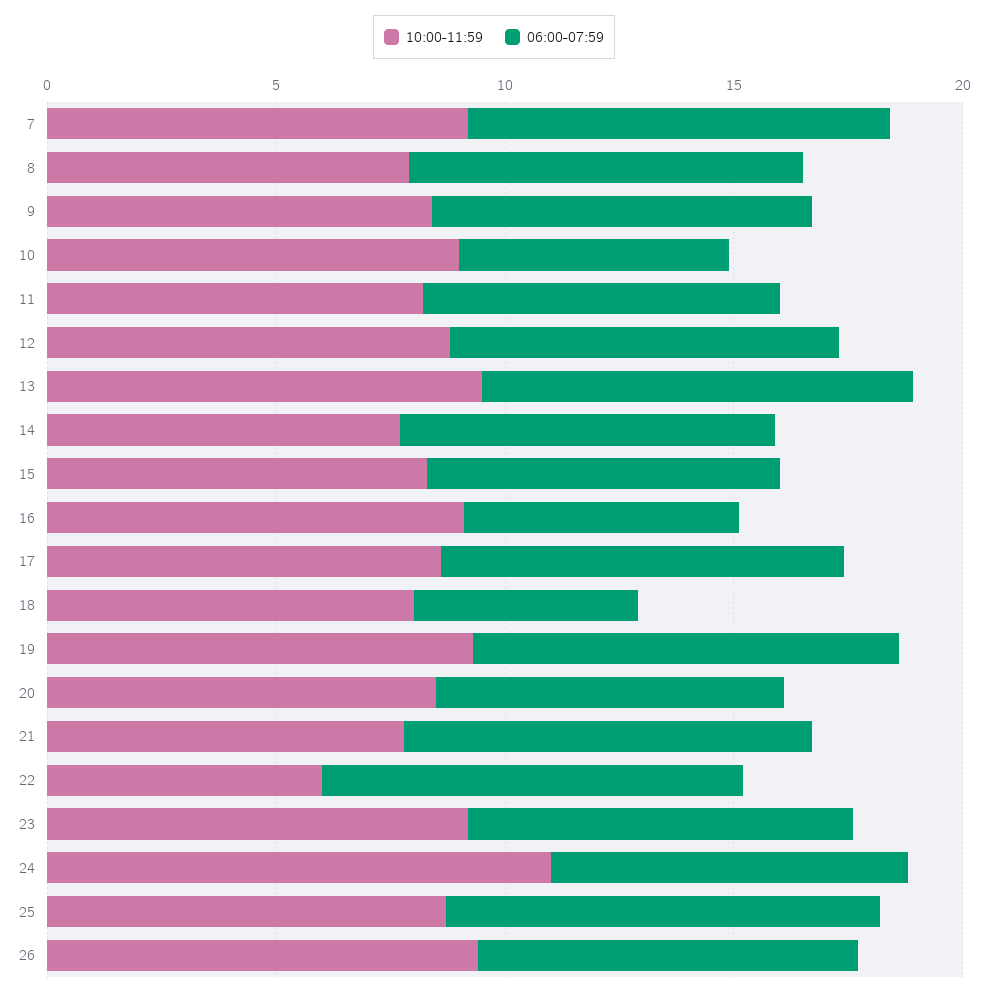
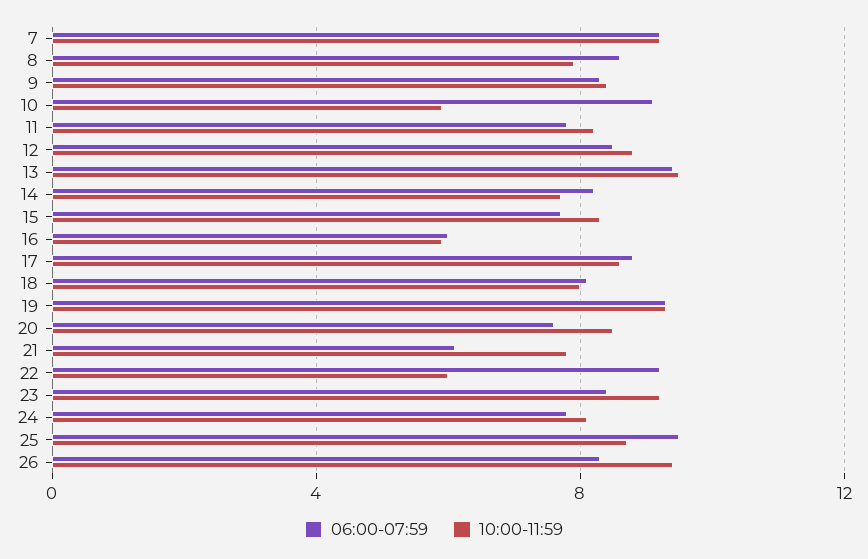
  {
    "10:00-11:59": {
      "7": 9,
      "8": 8,
      "9": 8.5,
-     "10": 9,
+     "10": 6,
      "11": 8,
      "12": 9,
      "13": 9.5,
      "14": 7.5,
      "15": 8.5,
-     "16": 9,
+     "16": 6,
      "17": 8.5,
      "18": 8,
      "19": 9.5,
      "20": 8.5,
      "21": 8,
      "22": 6,
      "23": 9,
-     "24": 11,
+     "24": 8,
      "25": 8.5,
      "26": 9.5
    },
    "06:00-07:59": {
      "7": 9,
      "8": 8.5,
      "9": 8.5,
-     "10": 6,
+     "10": 9,
      "11": 8,
      "12": 8.5,
      "13": 9.5,
      "14": 8,
      "15": 7.5,
      "16": 6,
      "17": 9,
-     "18": 5,
+     "18": 8,
      "19": 9.5,
      "20": 7.5,
-     "21": 9,
+     "21": 6,
      "22": 9,
      "23": 8.5,
      "24": 8,
      "25": 9.5,
      "26": 8.5
    }
  }

